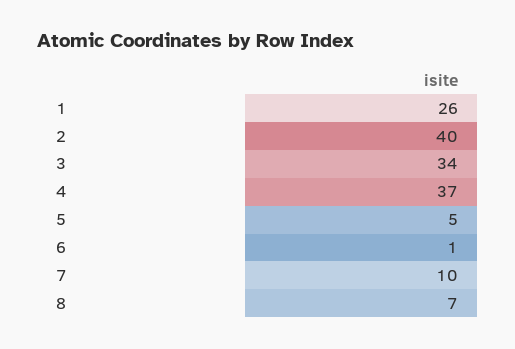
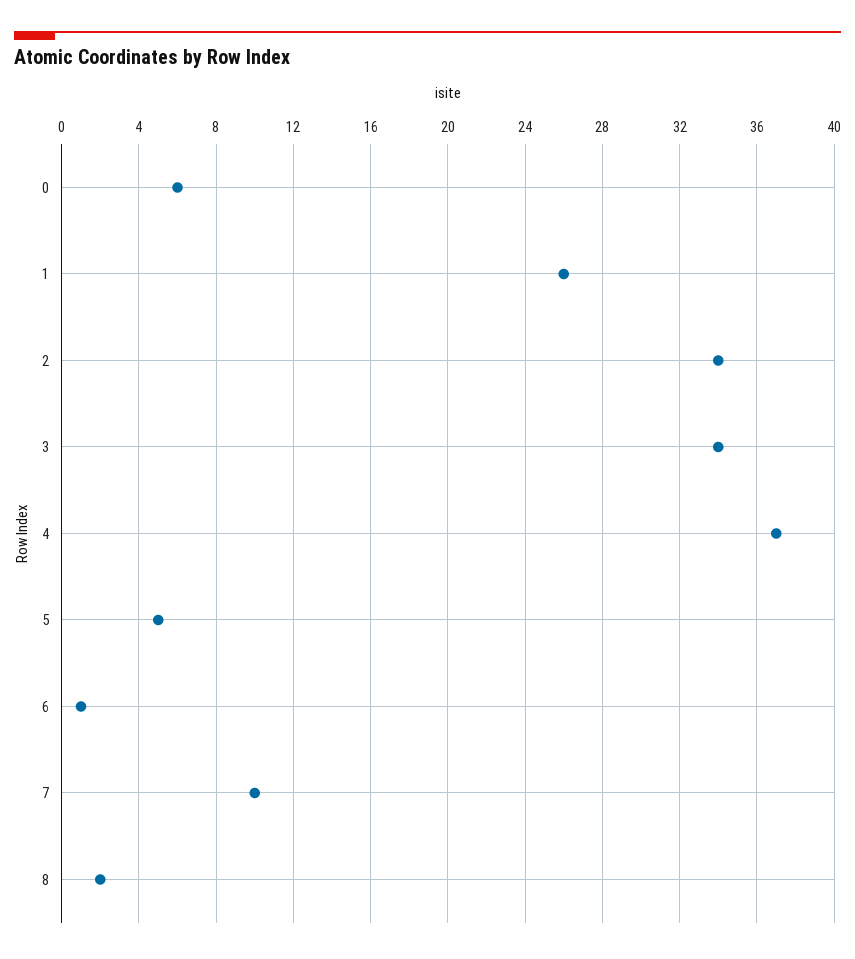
  {
    "1": 26,
-   "2": 40,
+   "2": 34,
    "3": 34,
    "4": 37,
    "5": 5,
    "6": 1,
    "7": 10,
-   "8": 7
+   "8": 2,
+   "0": 6
  }

